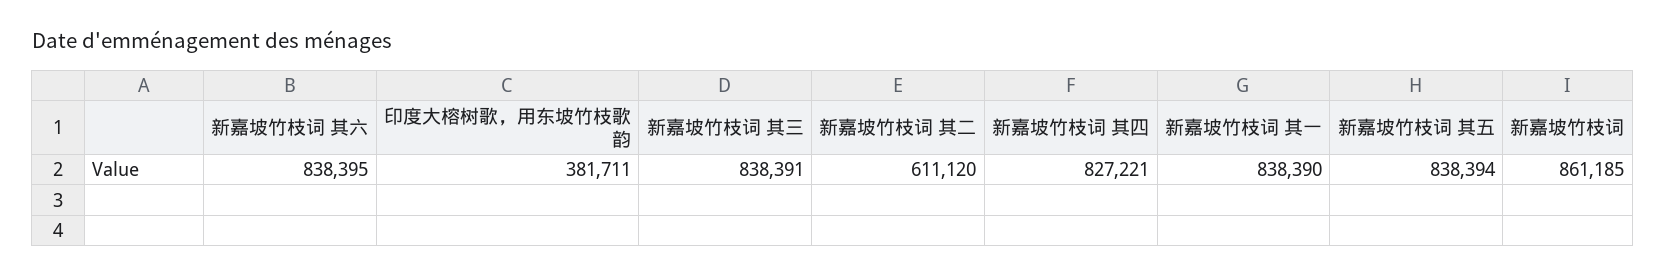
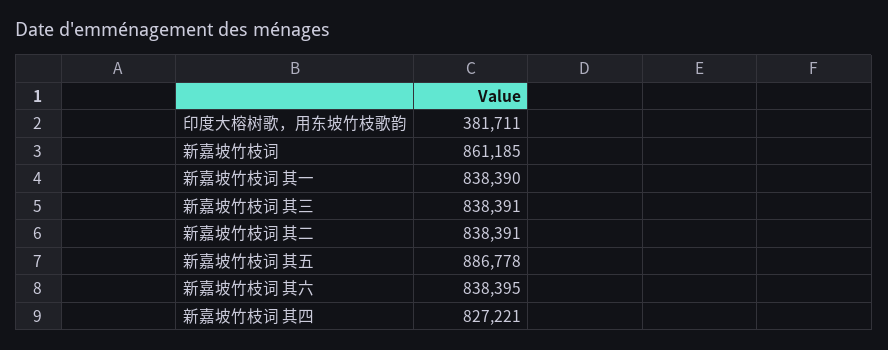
  {
    "新嘉坡竹枝词 其六": 838395,
    "印度大榕树歌，用东坡竹枝歌韵": 381711,
    "新嘉坡竹枝词 其三": 838391,
-   "新嘉坡竹枝词 其二": 611120,
+   "新嘉坡竹枝词 其二": 838391,
    "新嘉坡竹枝词 其四": 827221,
    "新嘉坡竹枝词 其一": 838390,
-   "新嘉坡竹枝词 其五": 838394,
+   "新嘉坡竹枝词 其五": 886778,
    "新嘉坡竹枝词": 861185
  }

